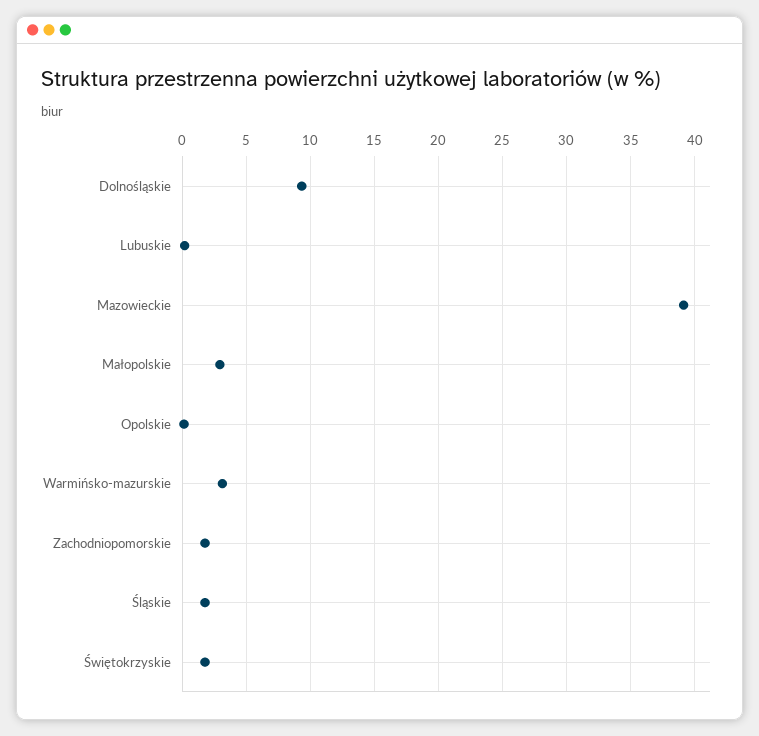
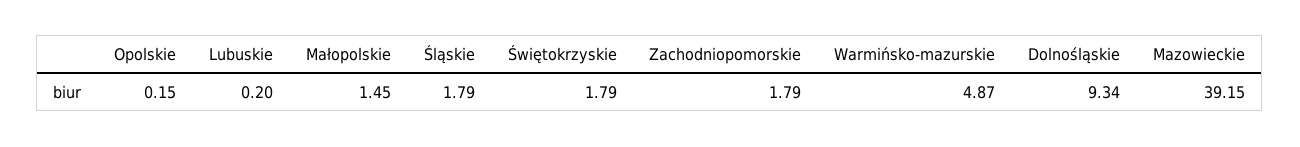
  {
    "Dolnośląskie": 9.34,
    "Lubuskie": 0.2,
    "Mazowieckie": 39.15,
-   "Małopolskie": 3,
+   "Małopolskie": 1.45,
    "Opolskie": 0.15,
-   "Warmińsko-mazurskie": 3,
+   "Warmińsko-mazurskie": 4.87,
    "Zachodniopomorskie": 1.79,
    "Śląskie": 1.79,
    "Świętokrzyskie": 1.79
  }

